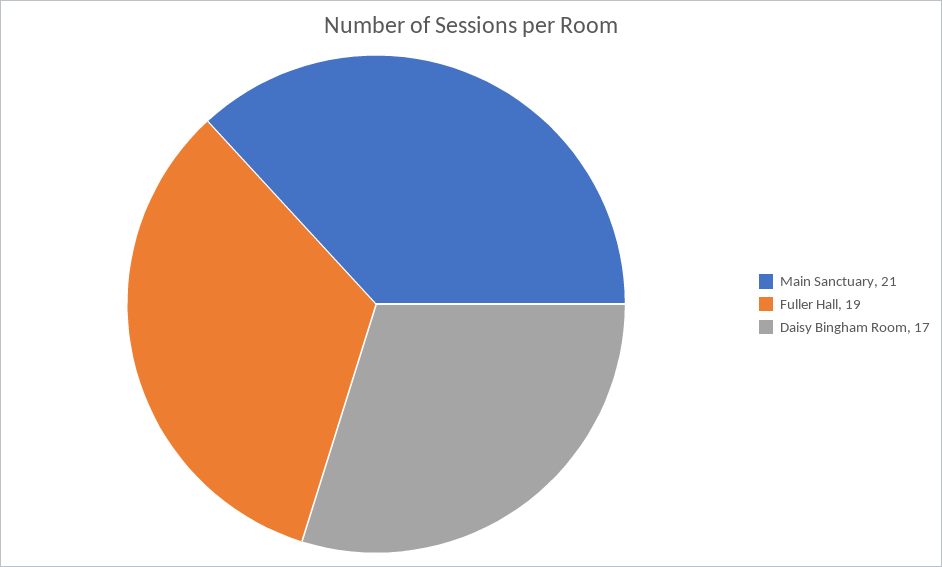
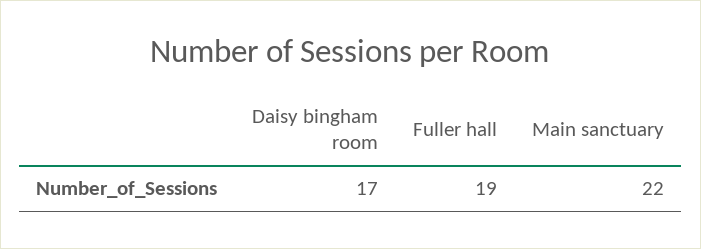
  {
-   "Main Sanctuary": 21,
+   "Main Sanctuary": 22,
    "Fuller Hall": 19,
    "Daisy Bingham Room": 17
  }

